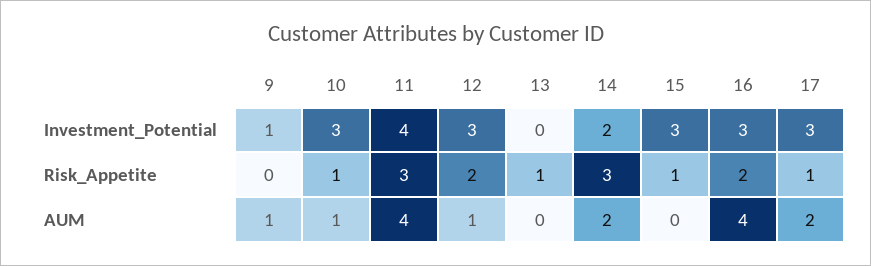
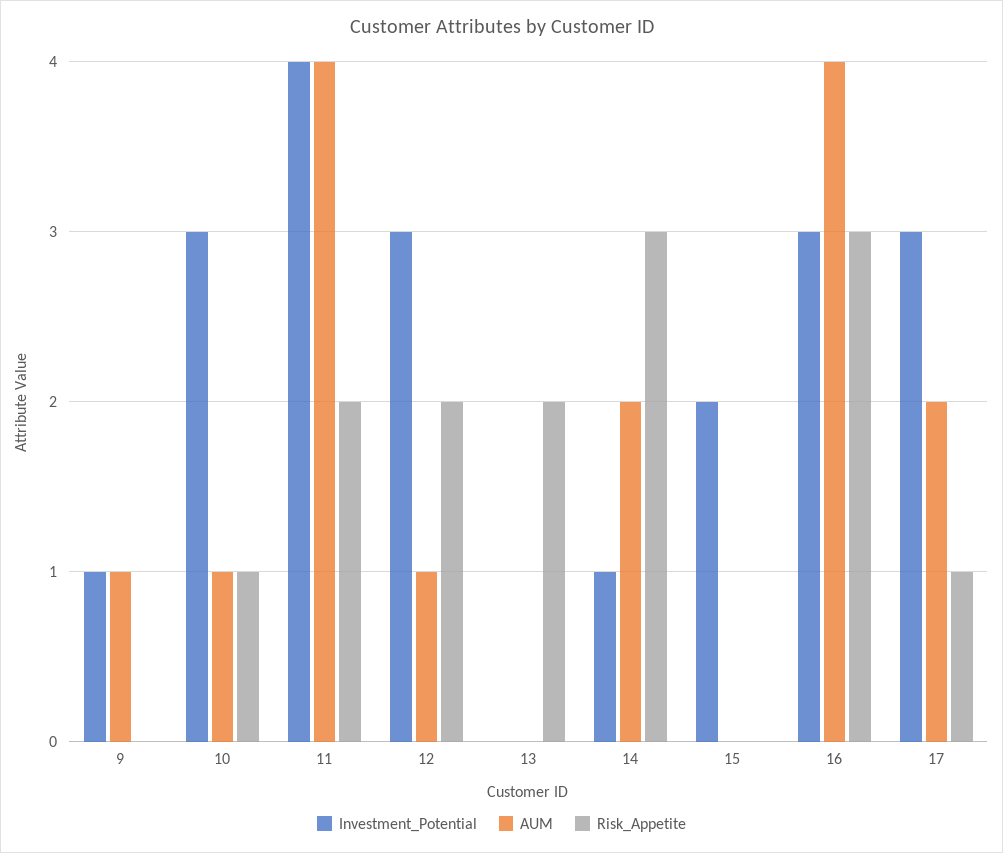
  {
    "Investment_Potential": {
      "9": 1,
      "10": 3,
      "11": 4,
      "12": 3,
      "13": 0,
-     "14": 2,
+     "14": 1,
-     "15": 3,
+     "15": 2,
      "16": 3,
      "17": 3
    },
    "Risk_Appetite": {
      "9": 0,
      "10": 1,
-     "11": 3,
+     "11": 2,
      "12": 2,
-     "13": 1,
+     "13": 2,
      "14": 3,
-     "15": 1,
+     "15": 0,
-     "16": 2,
+     "16": 3,
      "17": 1
    },
    "AUM": {
      "9": 1,
      "10": 1,
      "11": 4,
      "12": 1,
      "13": 0,
      "14": 2,
      "15": 0,
      "16": 4,
      "17": 2
    }
  }

